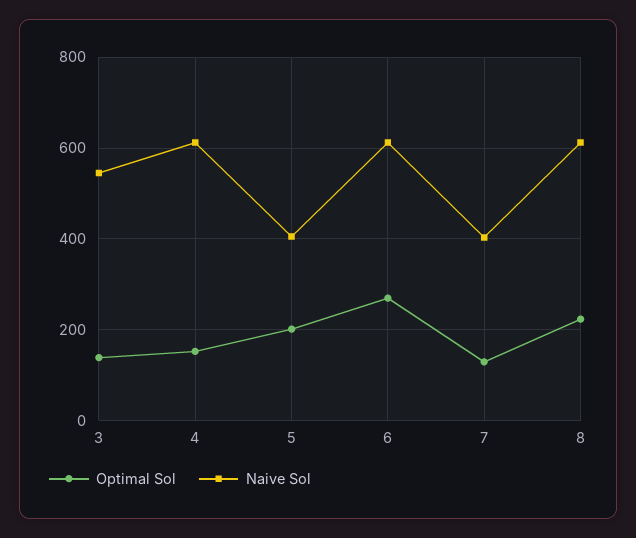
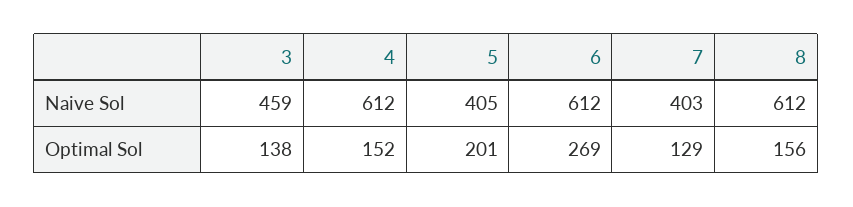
  {
    "Optimal Sol": {
      "3": 138,
      "4": 152,
      "5": 201,
      "6": 269,
      "7": 129,
-     "8": 220
+     "8": 156
    },
    "Naive Sol": {
-     "3": 540,
+     "3": 459,
      "4": 612,
      "5": 405,
      "6": 612,
      "7": 403,
      "8": 612
    }
  }

